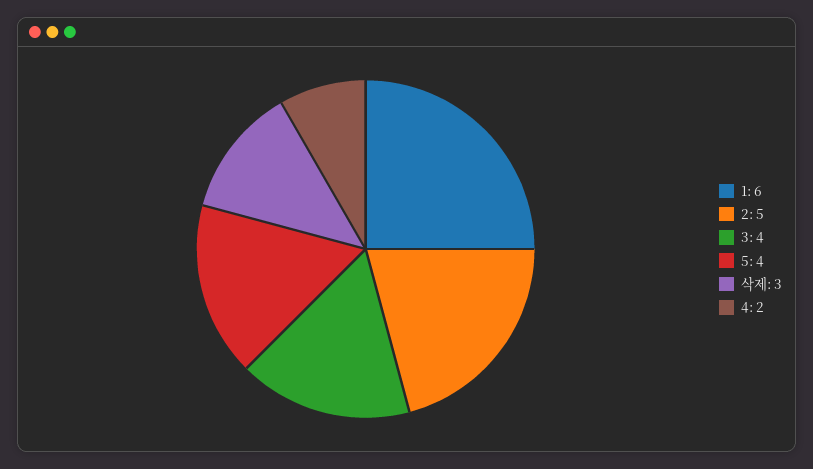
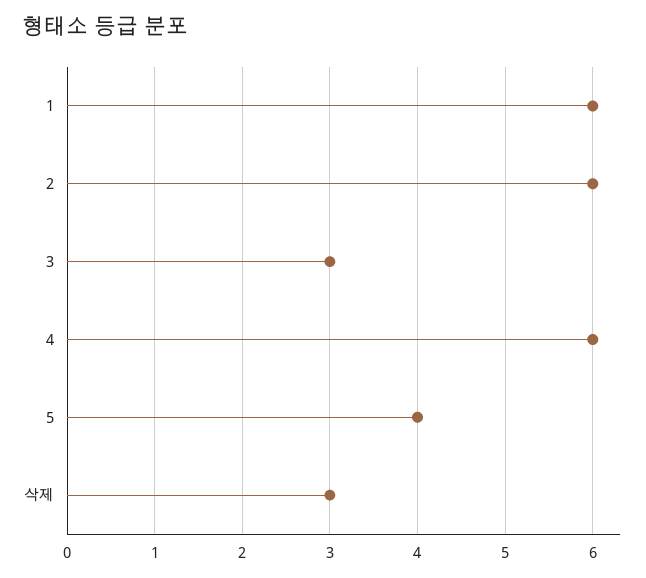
  {
    "1": 6,
-   "2": 5,
+   "2": 6,
-   "3": 4,
+   "3": 3,
    "5": 4,
    "삭제": 3,
-   "4": 2
+   "4": 6
  }

